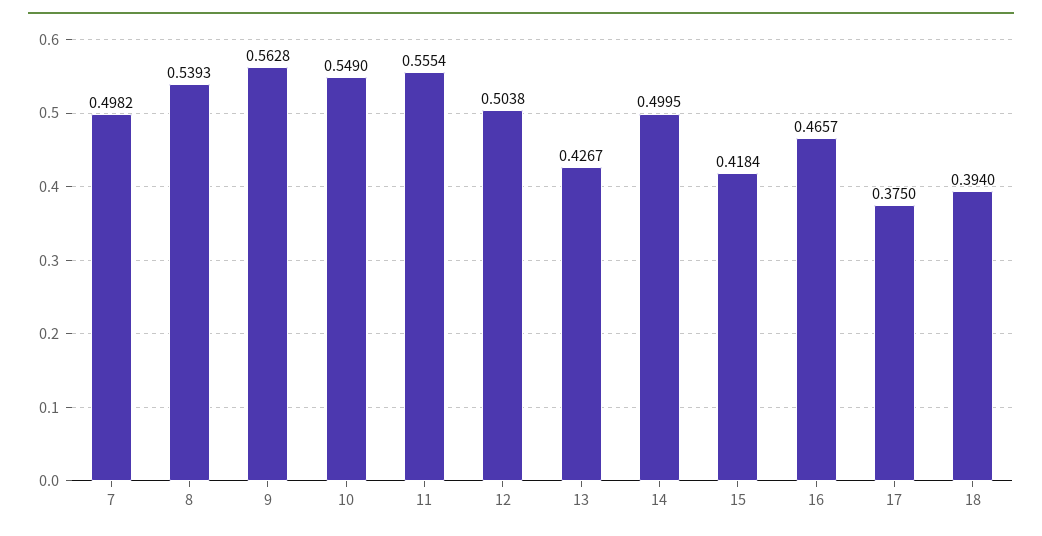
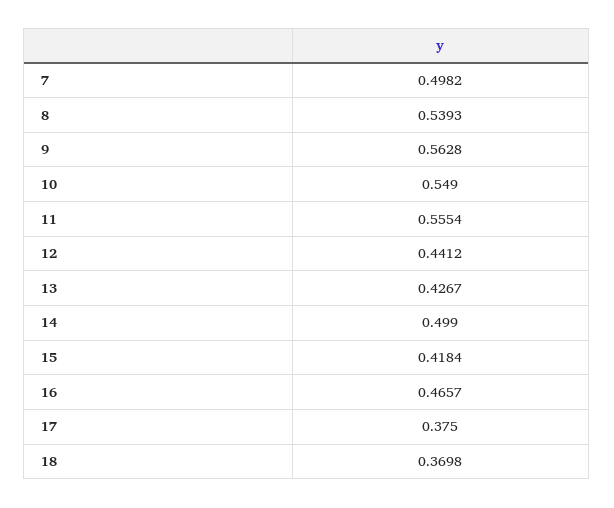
  {
    "7": 0.4982,
    "8": 0.5393,
    "9": 0.5628,
    "10": 0.549,
    "11": 0.5554,
-   "12": 0.5038,
+   "12": 0.4412,
    "13": 0.4267,
-   "14": 0.4995,
+   "14": 0.499,
    "15": 0.4184,
    "16": 0.4657,
    "17": 0.375,
-   "18": 0.394
+   "18": 0.3698
  }

